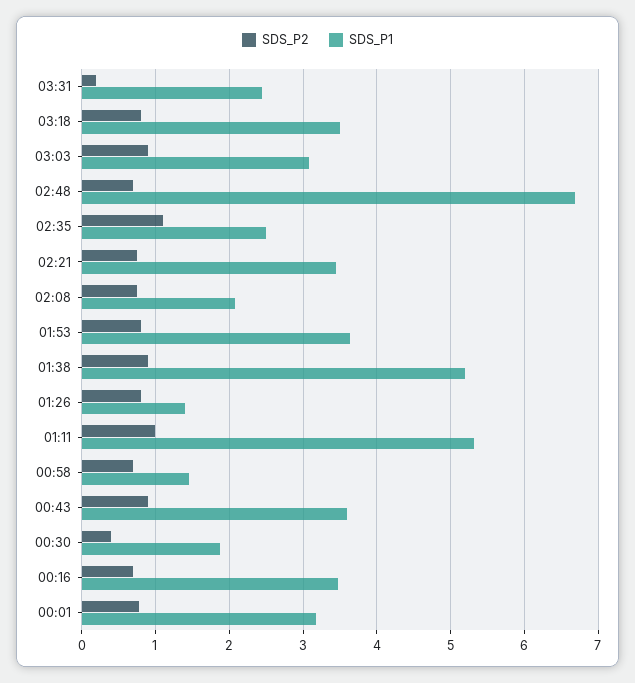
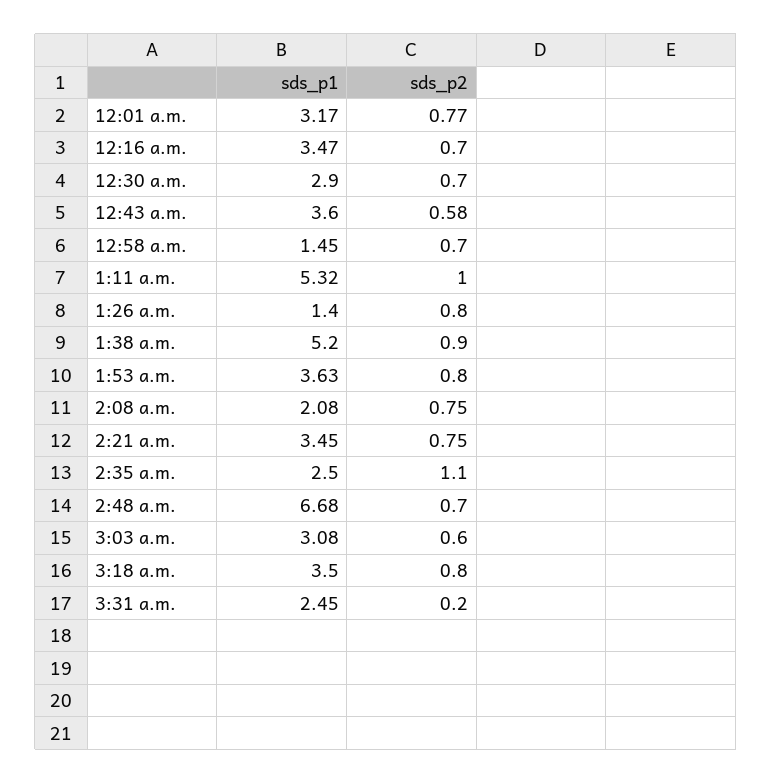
  {
    "SDS_P2": {
      "03:31": 0.2,
      "03:18": 0.8,
-     "03:03": 0.9,
+     "03:03": 0.6,
      "02:48": 0.7,
      "02:35": 1.1,
      "02:21": 0.75,
      "02:08": 0.75,
      "01:53": 0.8,
      "01:38": 0.9,
      "01:26": 0.8,
      "01:11": 1,
      "00:58": 0.7,
-     "00:43": 0.9,
+     "00:43": 0.58,
-     "00:30": 0.4,
+     "00:30": 0.7,
      "00:16": 0.7,
      "00:01": 0.77
    },
    "SDS_P1": {
      "03:31": 2.45,
      "03:18": 3.5,
      "03:03": 3.08,
      "02:48": 6.68,
      "02:35": 2.5,
      "02:21": 3.45,
      "02:08": 2.08,
      "01:53": 3.63,
      "01:38": 5.2,
      "01:26": 1.4,
      "01:11": 5.32,
      "00:58": 1.45,
      "00:43": 3.6,
-     "00:30": 1.9,
+     "00:30": 2.9,
      "00:16": 3.47,
      "00:01": 3.17
    }
  }

